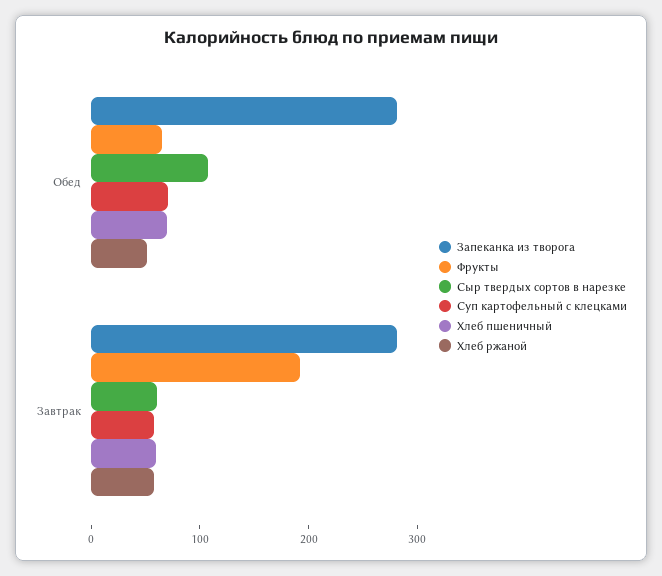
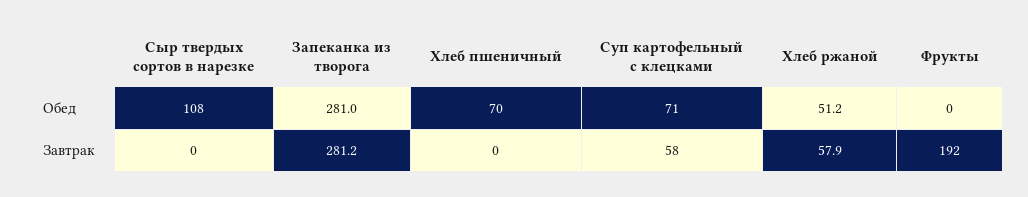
  {
    "Запеканка из творога": {
      "Обед": 281,
      "Завтрак": 281.2
    },
    "Фрукты": {
-     "Обед": 60,
+     "Обед": 0,
      "Завтрак": 192
    },
    "Сыр твердых сортов в нарезке": {
      "Обед": 108,
-     "Завтрак": 60
+     "Завтрак": 0
    },
    "Суп картофельный с клецками": {
      "Обед": 71,
      "Завтрак": 58
    },
    "Хлеб пшеничный": {
      "Обед": 70,
-     "Завтрак": 60
+     "Завтрак": 0
    },
    "Хлеб ржаной": {
      "Обед": 51.2,
      "Завтрак": 57.9
    }
  }

